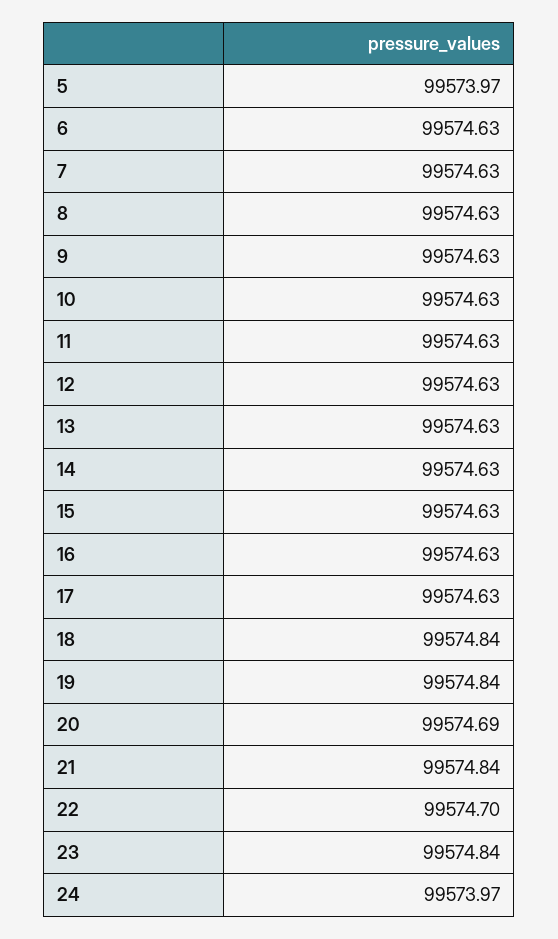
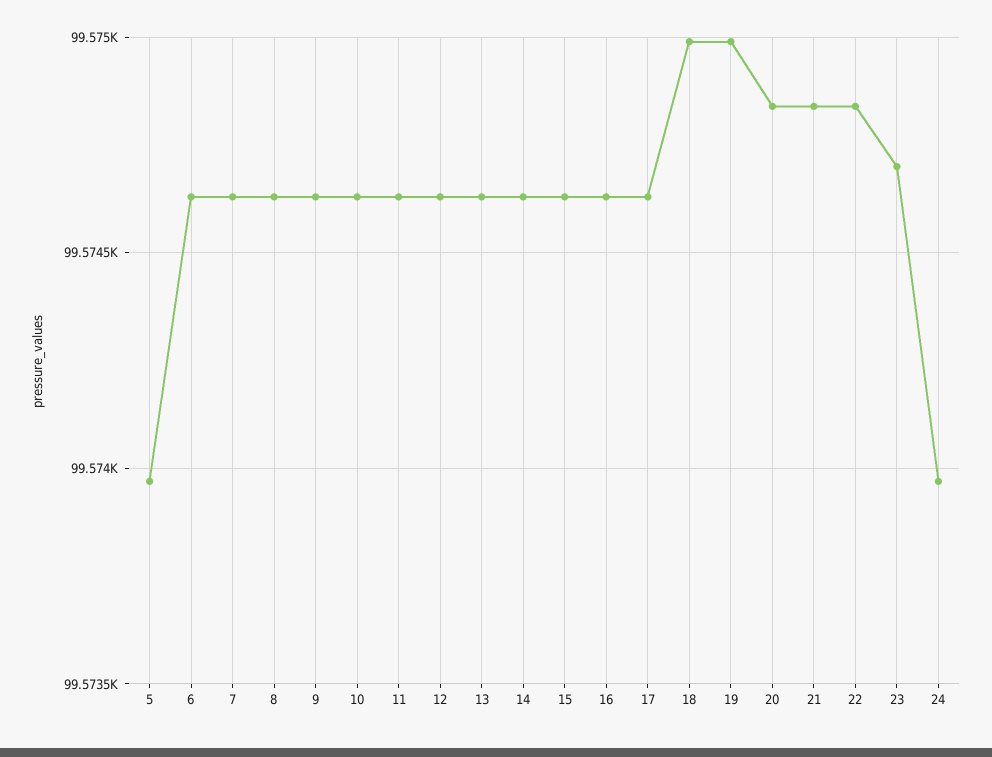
  {
    "5": 99573.97,
    "6": 99574.63,
    "7": 99574.63,
    "8": 99574.63,
    "9": 99574.63,
    "10": 99574.63,
    "11": 99574.63,
    "12": 99574.63,
    "13": 99574.63,
    "14": 99574.63,
    "15": 99574.63,
    "16": 99574.63,
    "17": 99574.63,
-   "18": 99574.84,
+   "18": 99575,
-   "19": 99574.84,
+   "19": 99575,
-   "20": 99574.69,
+   "20": 99574.85,
    "21": 99574.84,
-   "22": 99574.7,
+   "22": 99574.85,
-   "23": 99574.84,
+   "23": 99574.7,
    "24": 99573.97
  }

